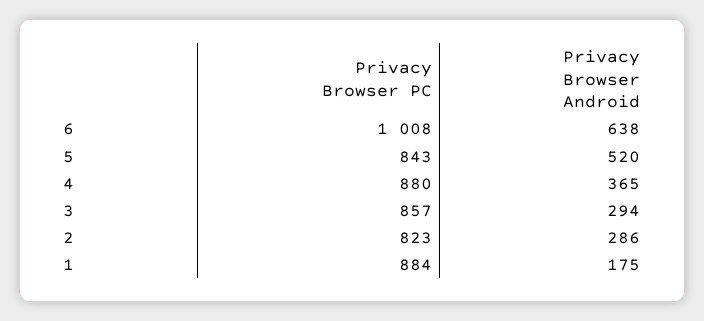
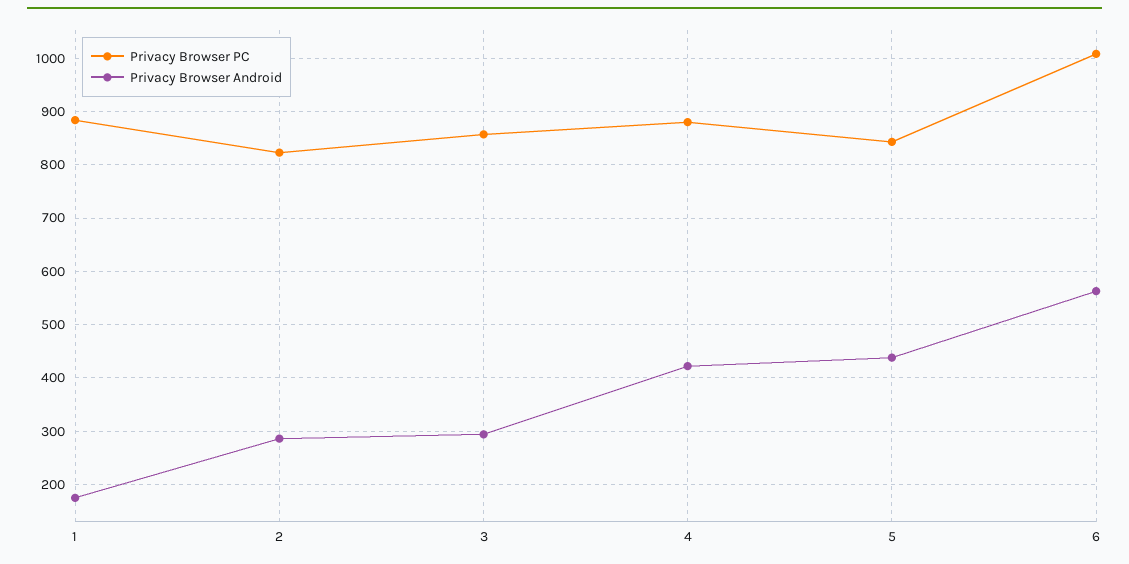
  {
    "Privacy Browser PC": {
      "6": 1008,
      "5": 843,
      "4": 880,
      "3": 857,
      "2": 823,
      "1": 884
    },
    "Privacy Browser Android": {
-     "6": 638,
+     "6": 560,
-     "5": 520,
+     "5": 440,
-     "4": 365,
+     "4": 420,
      "3": 294,
      "2": 286,
      "1": 175
    }
  }

